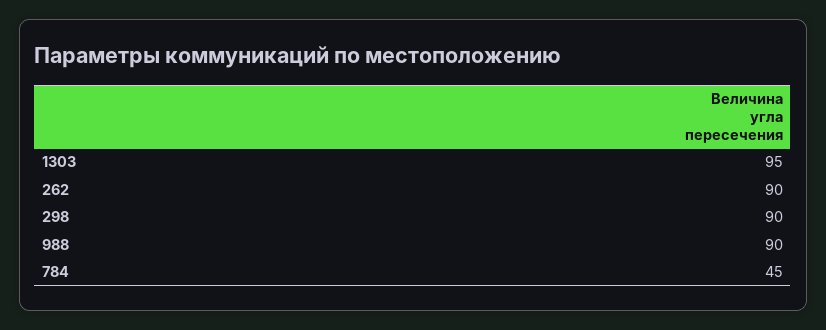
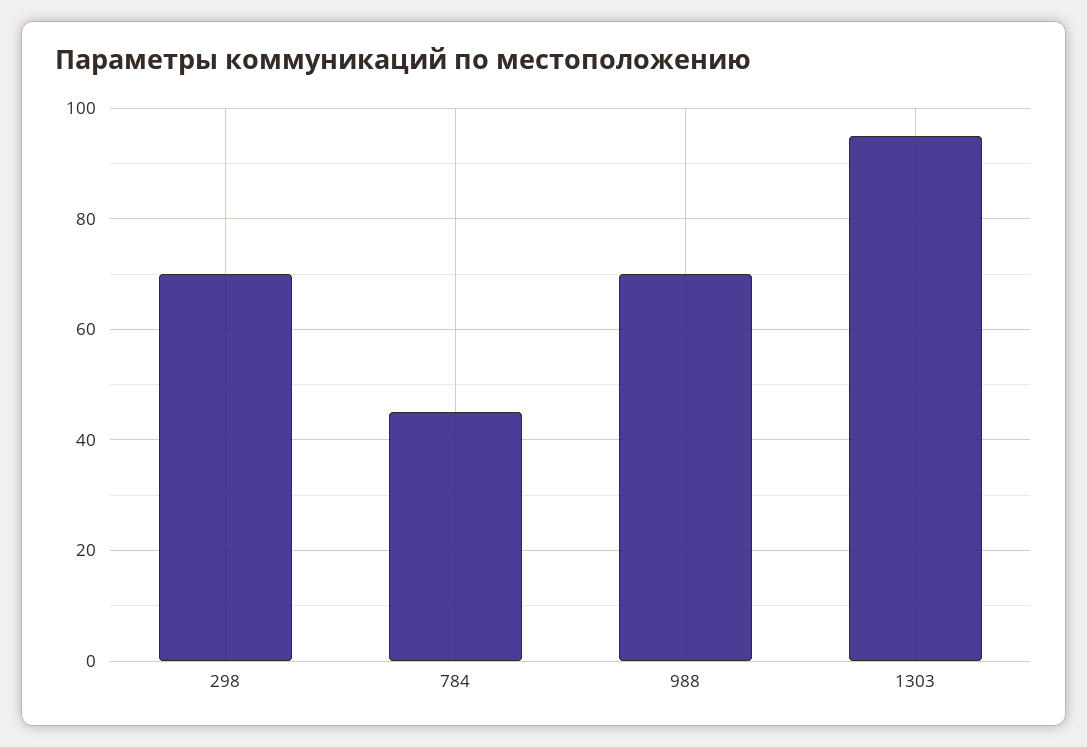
  {
    "1303": 95,
-   "262": 90,
-   "298": 90,
+   "298": 70,
-   "988": 90,
+   "988": 70,
    "784": 45
  }

